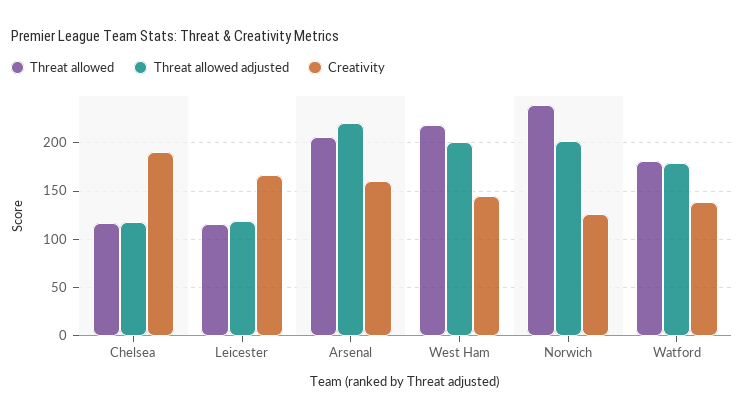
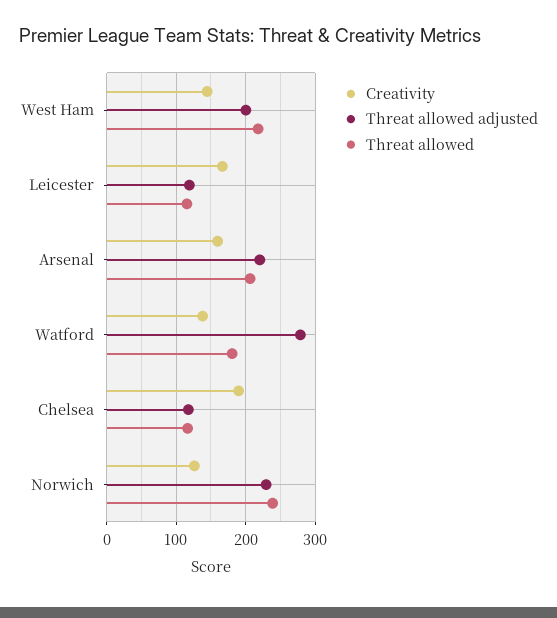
  {
    "Threat allowed": {
      "Chelsea": 120,
      "Leicester": 120,
      "Arsenal": 210,
      "West Ham": 220,
      "Norwich": 240,
      "Watford": 180
    },
    "Threat allowed adjusted": {
      "Chelsea": 120,
      "Leicester": 120,
      "Arsenal": 220,
      "West Ham": 200,
-     "Norwich": 200,
+     "Norwich": 230,
-     "Watford": 180
+     "Watford": 280
    },
    "Creativity": {
      "Chelsea": 190,
      "Leicester": 170,
      "Arsenal": 160,
      "West Ham": 140,
      "Norwich": 130,
      "Watford": 140
    }
  }

